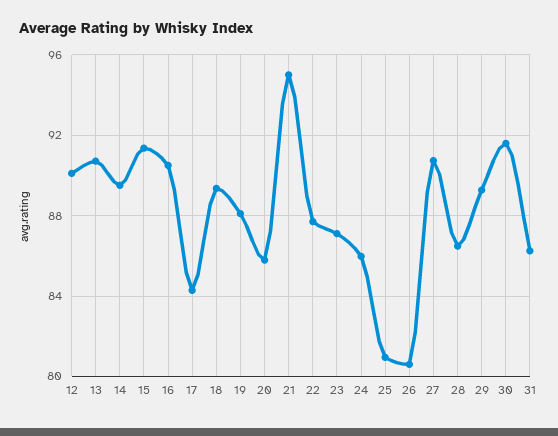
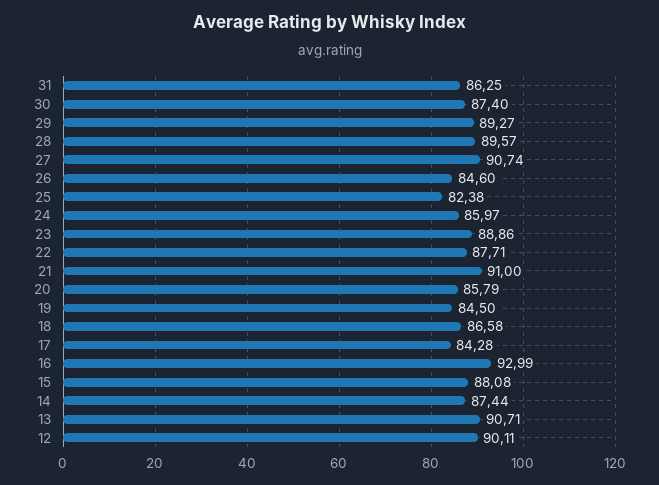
  {
    "12": 90.11,
    "13": 90.71,
-   "14": 89.5,
+   "14": 87.44,
-   "15": 91.5,
+   "15": 88.08,
-   "16": 90.5,
+   "16": 92.99,
    "17": 84.28,
-   "18": 89.5,
+   "18": 86.58,
-   "19": 88,
+   "19": 84.5,
    "20": 85.79,
-   "21": 95,
+   "21": 91,
    "22": 87.71,
-   "23": 87,
+   "23": 88.86,
    "24": 85.97,
-   "25": 81,
+   "25": 82.38,
-   "26": 80.5,
+   "26": 84.6,
    "27": 90.74,
-   "28": 86.5,
+   "28": 89.57,
    "29": 89.27,
-   "30": 91.5,
+   "30": 87.4,
    "31": 86.25
  }

